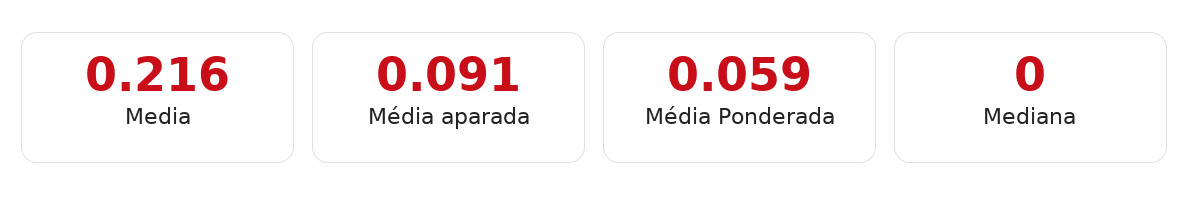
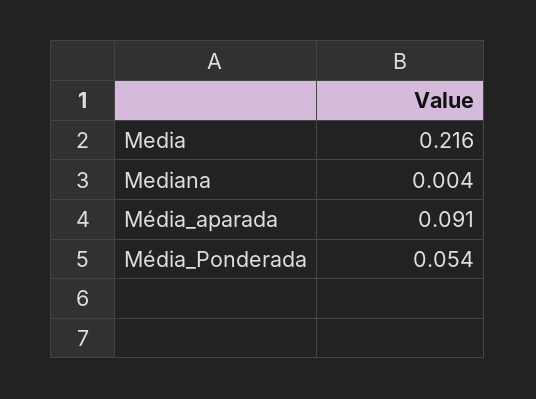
  {
    "Media": 0.216,
    "Média aparada": 0.091,
-   "Média Ponderada": 0.059,
+   "Média Ponderada": 0.054,
-   "Mediana": 0
+   "Mediana": 0.004
  }

